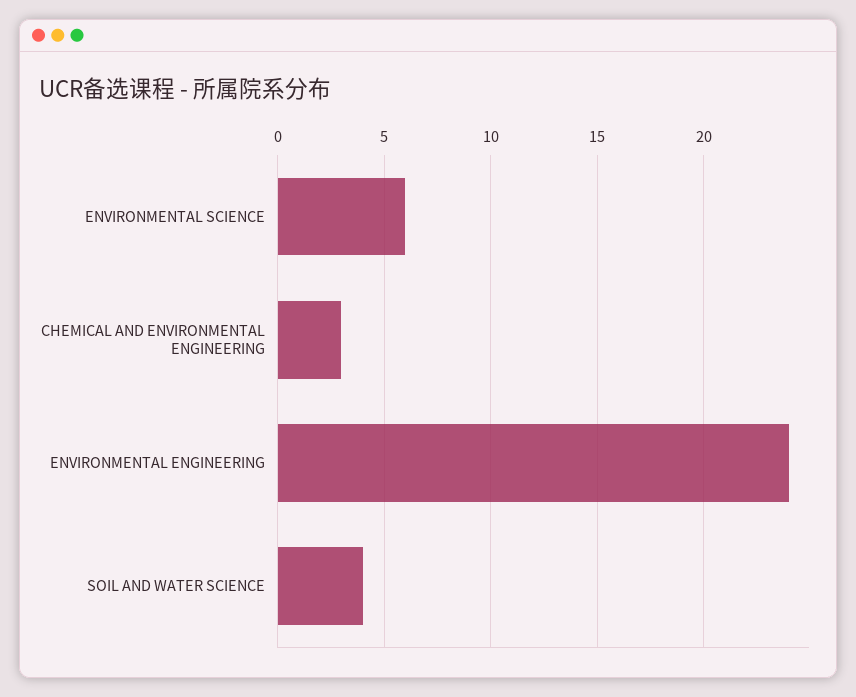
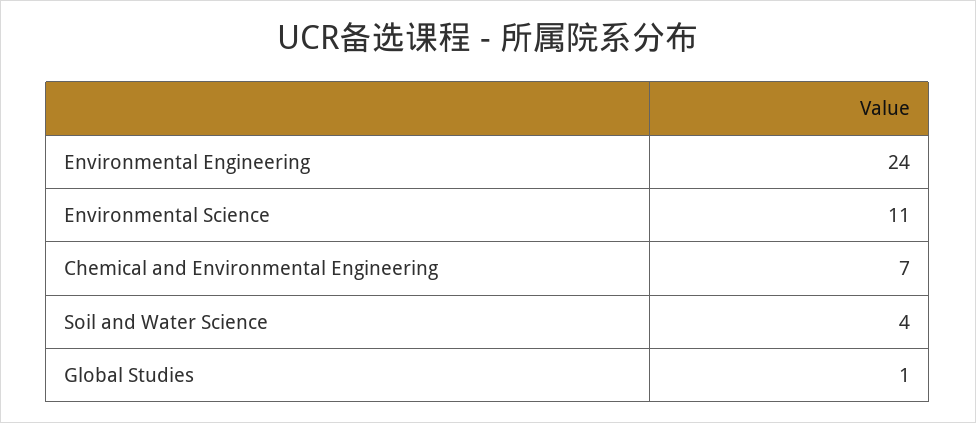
  {
-   "ENVIRONMENTAL SCIENCE": 6,
+   "ENVIRONMENTAL SCIENCE": 11,
-   "CHEMICAL AND ENVIRONMENTAL ENGINEERING": 3,
+   "CHEMICAL AND ENVIRONMENTAL ENGINEERING": 7,
    "ENVIRONMENTAL ENGINEERING": 24,
-   "SOIL AND WATER SCIENCE": 4
+   "SOIL AND WATER SCIENCE": 4,
+   "Global Studies": 1
  }

